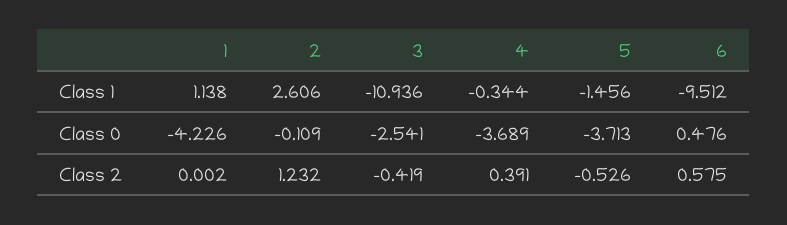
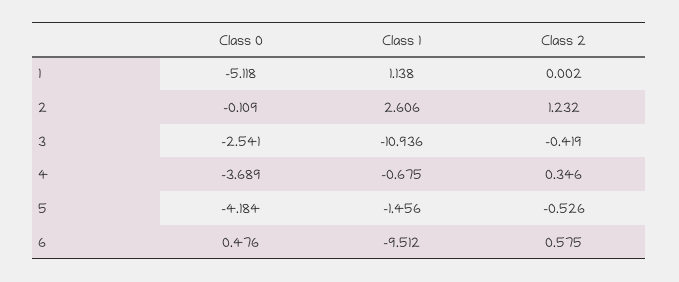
  {
    "1": {
      "Class 1": 1.138,
-     "Class 0": -4.226,
+     "Class 0": -5.118,
      "Class 2": 0.002
    },
    "2": {
      "Class 1": 2.606,
      "Class 0": -0.109,
      "Class 2": 1.232
    },
    "3": {
      "Class 1": -10.936,
      "Class 0": -2.541,
      "Class 2": -0.419
    },
    "4": {
-     "Class 1": -0.344,
+     "Class 1": -0.675,
      "Class 0": -3.689,
-     "Class 2": 0.391
+     "Class 2": 0.346
    },
    "5": {
      "Class 1": -1.456,
-     "Class 0": -3.713,
+     "Class 0": -4.184,
      "Class 2": -0.526
    },
    "6": {
      "Class 1": -9.512,
      "Class 0": 0.476,
      "Class 2": 0.575
    }
  }

